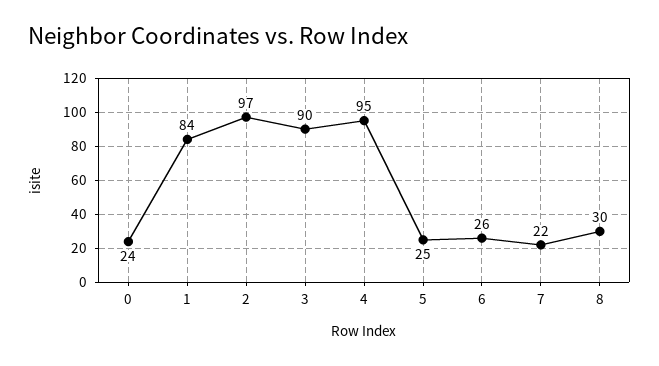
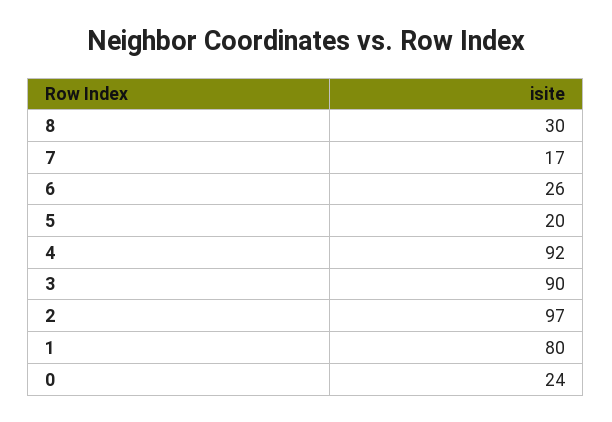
  {
    "0": 24,
-   "1": 84,
+   "1": 80,
    "2": 97,
    "3": 90,
-   "4": 95,
+   "4": 92,
-   "5": 25,
+   "5": 20,
    "6": 26,
-   "7": 22,
+   "7": 17,
    "8": 30
  }

